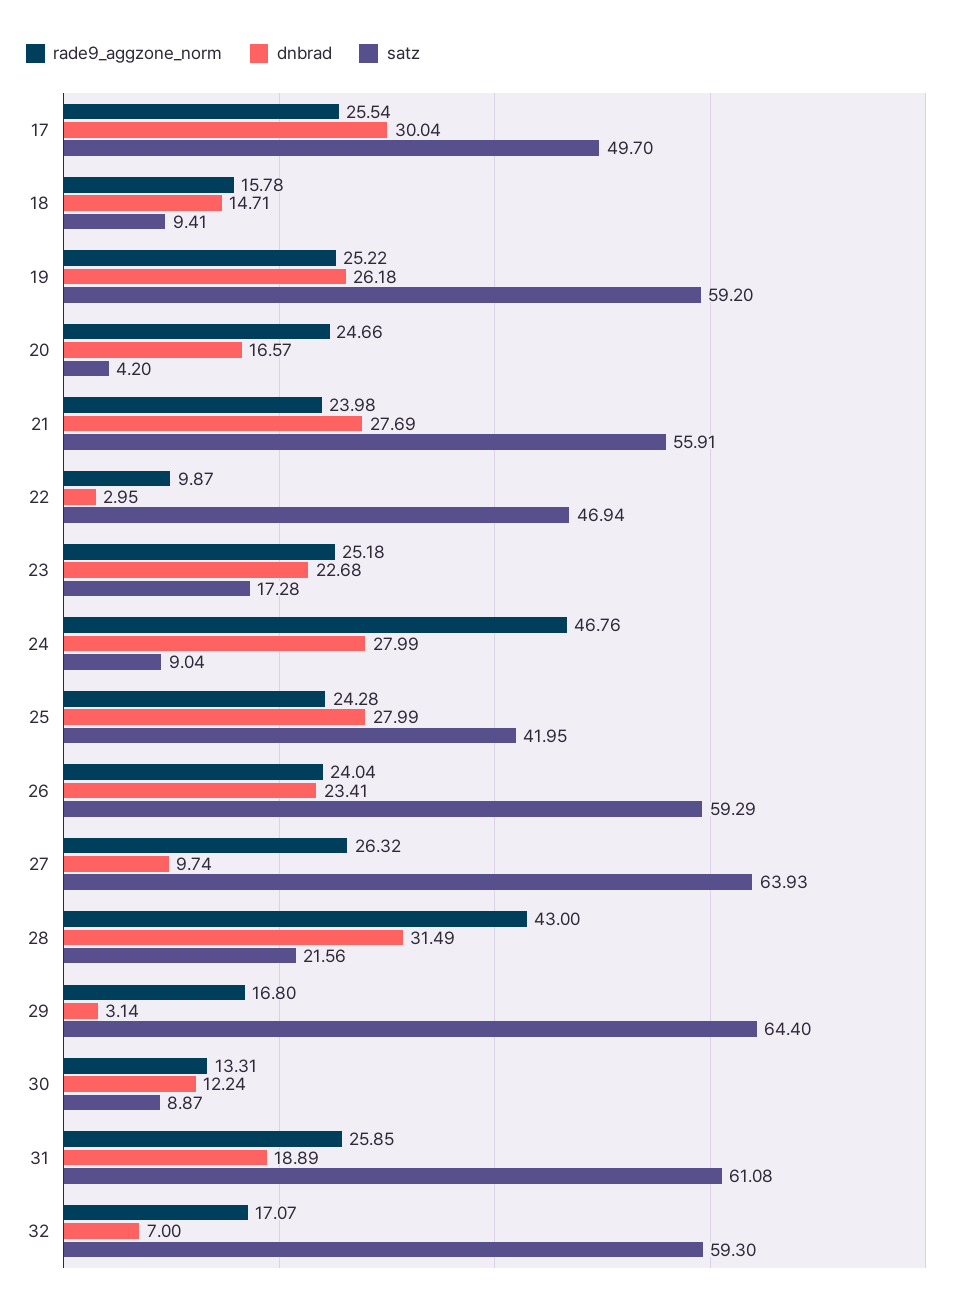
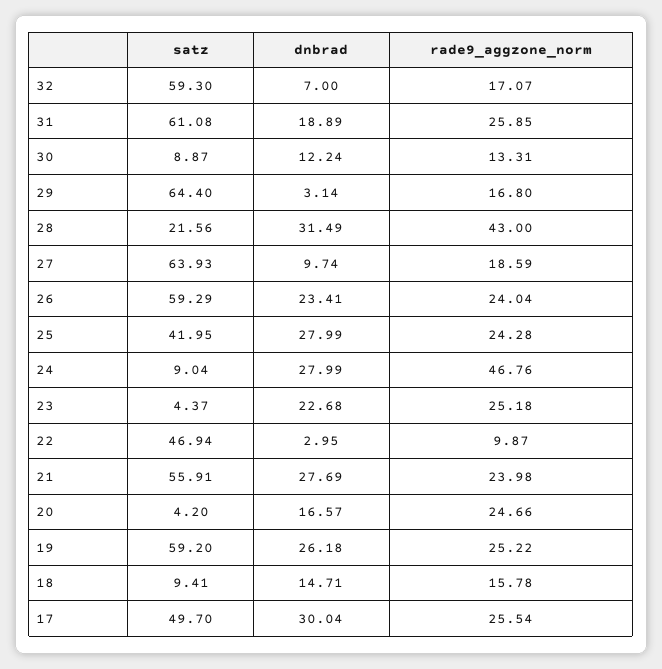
  {
    "rade9_aggzone_norm": {
      "17": 25.54,
      "18": 15.78,
      "19": 25.22,
      "20": 24.66,
      "21": 23.98,
      "22": 9.87,
      "23": 25.18,
      "24": 46.76,
      "25": 24.28,
      "26": 24.04,
-     "27": 26.32,
+     "27": 18.59,
      "28": 43,
      "29": 16.8,
      "30": 13.31,
      "31": 25.85,
      "32": 17.07
    },
    "dnbrad": {
      "17": 30.04,
      "18": 14.71,
      "19": 26.18,
      "20": 16.57,
      "21": 27.69,
      "22": 2.95,
      "23": 22.68,
      "24": 27.99,
      "25": 27.99,
      "26": 23.41,
      "27": 9.74,
      "28": 31.49,
      "29": 3.14,
      "30": 12.24,
      "31": 18.89,
      "32": 7
    },
    "satz": {
      "17": 49.7,
      "18": 9.41,
      "19": 59.2,
      "20": 4.2,
      "21": 55.91,
      "22": 46.94,
-     "23": 17.28,
+     "23": 4.37,
      "24": 9.04,
      "25": 41.95,
      "26": 59.29,
      "27": 63.93,
      "28": 21.56,
      "29": 64.4,
      "30": 8.87,
      "31": 61.08,
      "32": 59.3
    }
  }

